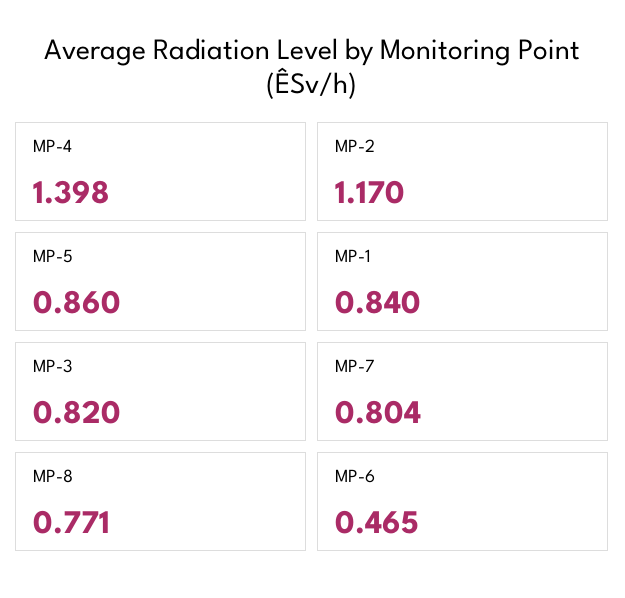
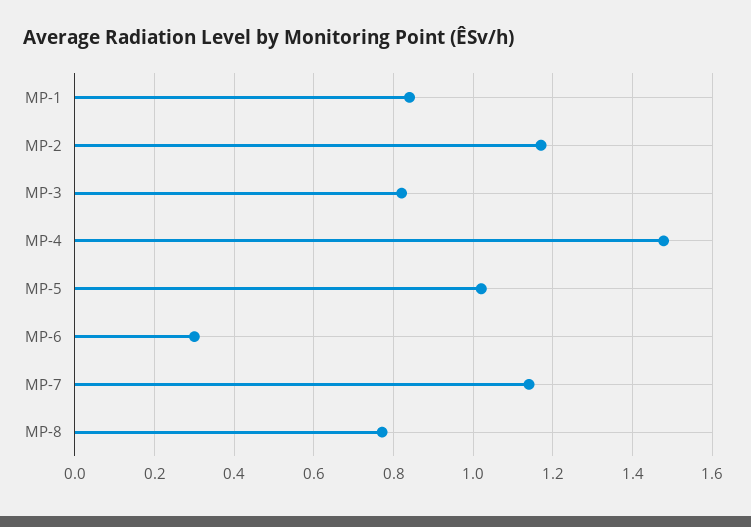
  {
-   "MP-4": 1.398,
+   "MP-4": 1.48,
    "MP-2": 1.17,
-   "MP-5": 0.86,
+   "MP-5": 1.02,
    "MP-1": 0.84,
    "MP-3": 0.82,
-   "MP-7": 0.804,
+   "MP-7": 1.14,
    "MP-8": 0.771,
-   "MP-6": 0.465
+   "MP-6": 0.3
  }

